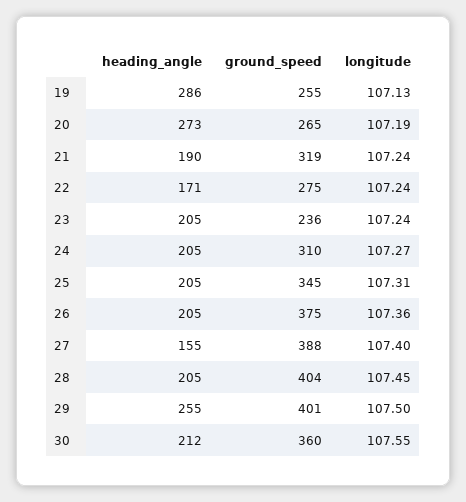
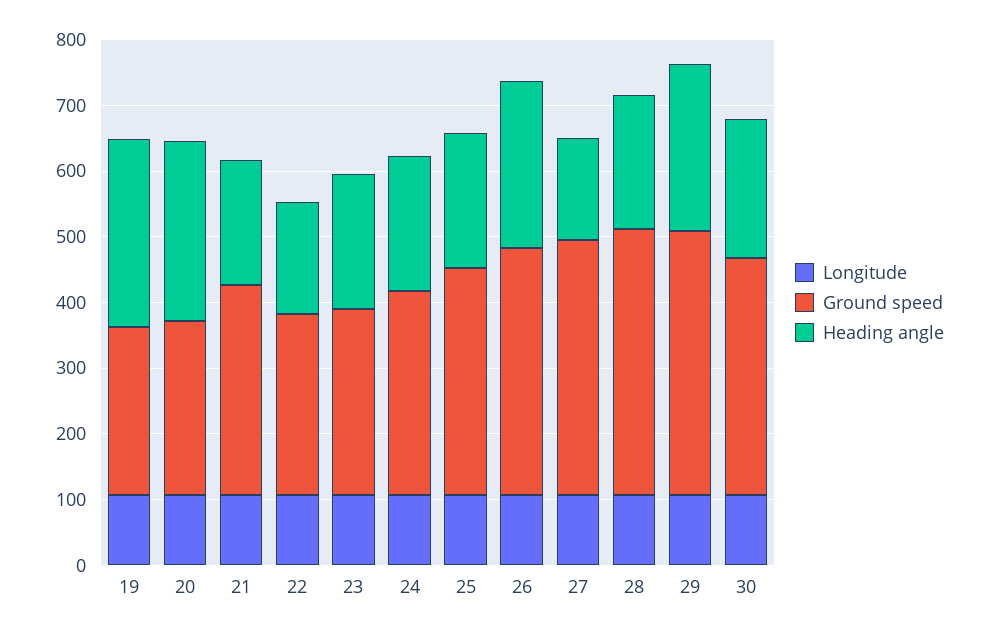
  {
    "heading_angle": {
      "19": 286,
      "20": 273,
      "21": 190,
      "22": 171,
      "23": 205,
      "24": 205,
      "25": 205,
-     "26": 205,
+     "26": 260,
      "27": 155,
      "28": 205,
      "29": 255,
      "30": 212
    },
    "ground_speed": {
      "19": 255,
      "20": 265,
      "21": 319,
      "22": 275,
-     "23": 236,
+     "23": 280,
      "24": 310,
      "25": 345,
      "26": 375,
      "27": 388,
      "28": 404,
      "29": 401,
      "30": 360
    },
    "longitude": {
      "19": 107.13,
      "20": 107.19,
      "21": 107.24,
      "22": 107.24,
      "23": 107.24,
      "24": 107.27,
      "25": 107.31,
      "26": 107.36,
      "27": 107.4,
      "28": 107.45,
      "29": 107.5,
      "30": 107.55
    }
  }

